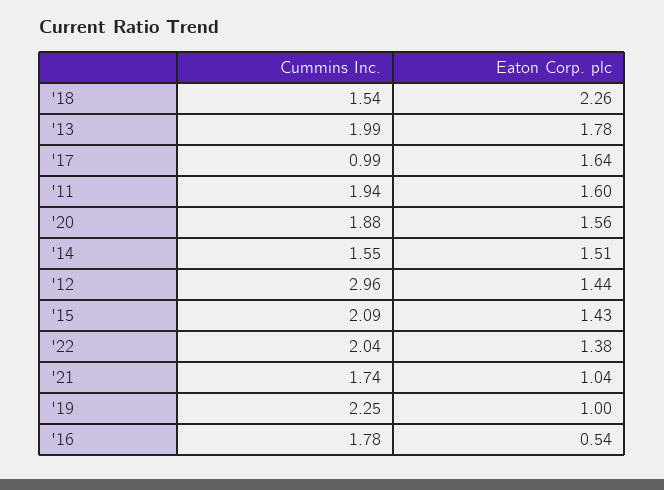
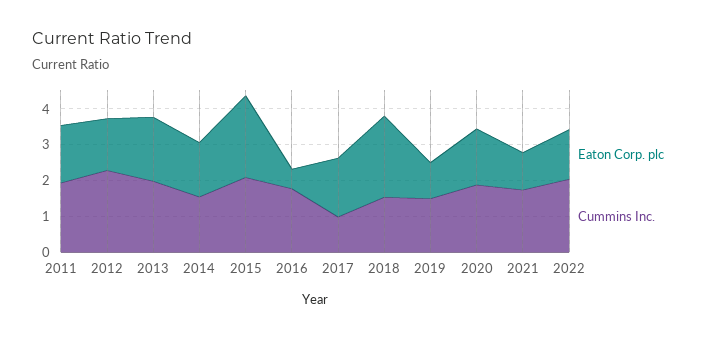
  {
    "Cummins Inc.": {
      "'18": 1.54,
      "'13": 1.99,
      "'17": 0.99,
      "'11": 1.94,
      "'20": 1.88,
      "'14": 1.55,
-     "'12": 2.96,
+     "'12": 2.25,
      "'15": 2.09,
      "'22": 2.04,
      "'21": 1.74,
-     "'19": 2.25,
+     "'19": 1.5,
      "'16": 1.78
    },
    "Eaton Corp. plc": {
      "'18": 2.26,
      "'13": 1.78,
      "'17": 1.64,
      "'11": 1.6,
      "'20": 1.56,
      "'14": 1.51,
      "'12": 1.44,
-     "'15": 1.43,
+     "'15": 2.25,
      "'22": 1.38,
      "'21": 1.04,
      "'19": 1,
      "'16": 0.54
    }
  }

